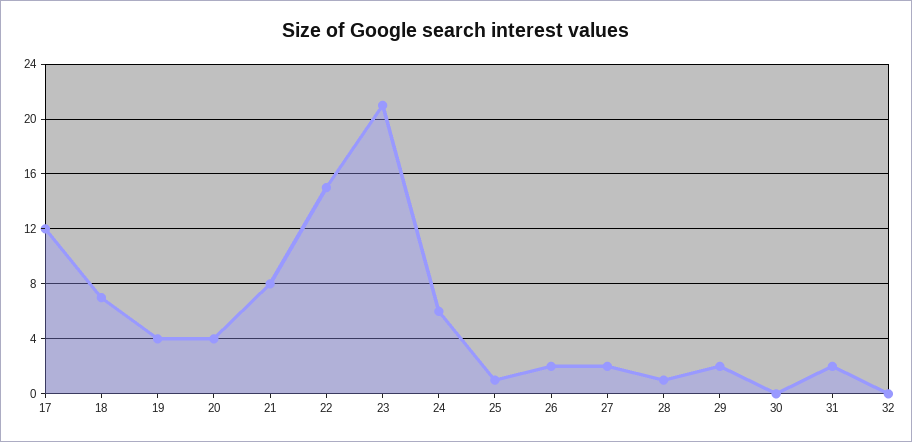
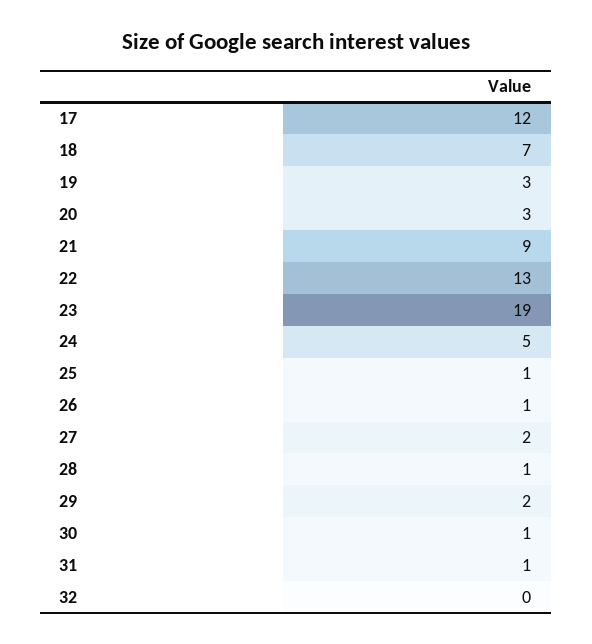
  {
    "17": 12,
    "18": 7,
-   "19": 4,
+   "19": 3,
-   "20": 4,
+   "20": 3,
-   "21": 8,
+   "21": 9,
-   "22": 15,
+   "22": 13,
-   "23": 21,
+   "23": 19,
-   "24": 6,
+   "24": 5,
    "25": 1,
-   "26": 2,
+   "26": 1,
    "27": 2,
    "28": 1,
    "29": 2,
-   "30": 0,
+   "30": 1,
-   "31": 2,
+   "31": 1,
    "32": 0
  }

